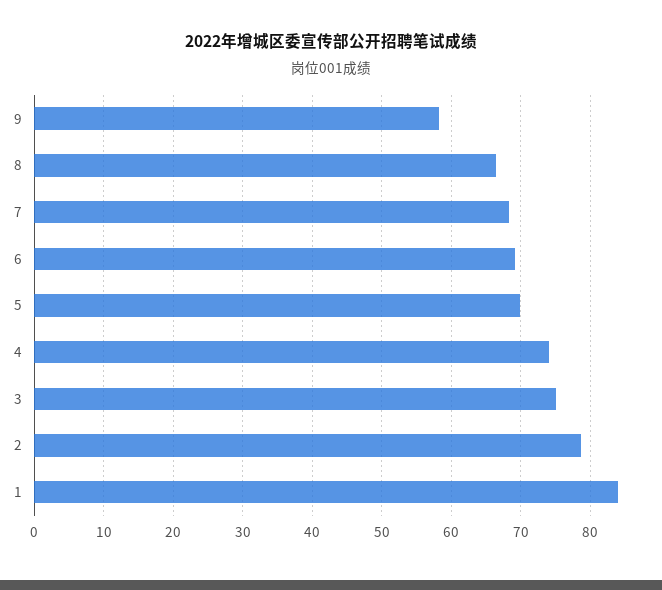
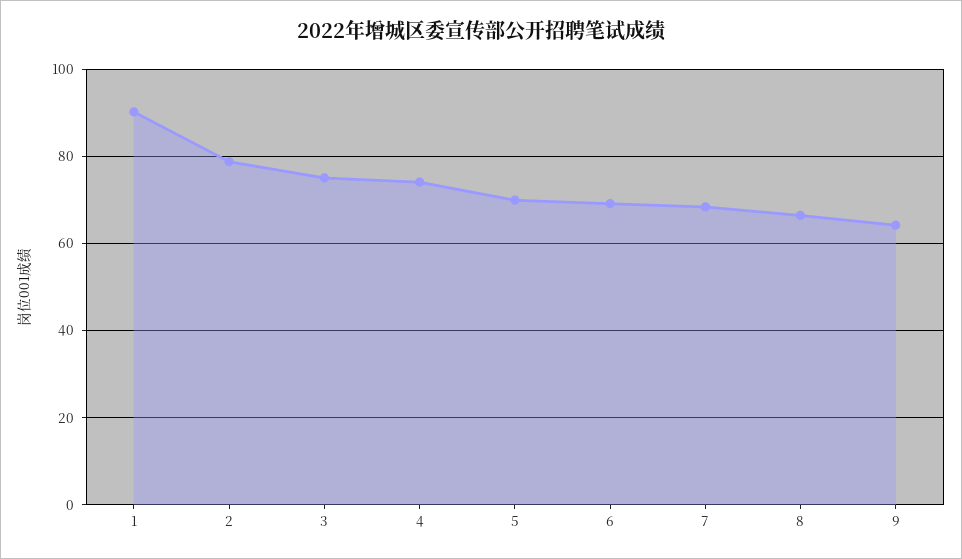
  {
-   "9": 58,
+   "9": 64,
    "8": 66,
    "7": 68,
    "6": 69,
    "5": 70,
    "4": 74,
    "3": 75,
    "2": 79,
-   "1": 84
+   "1": 90
  }

